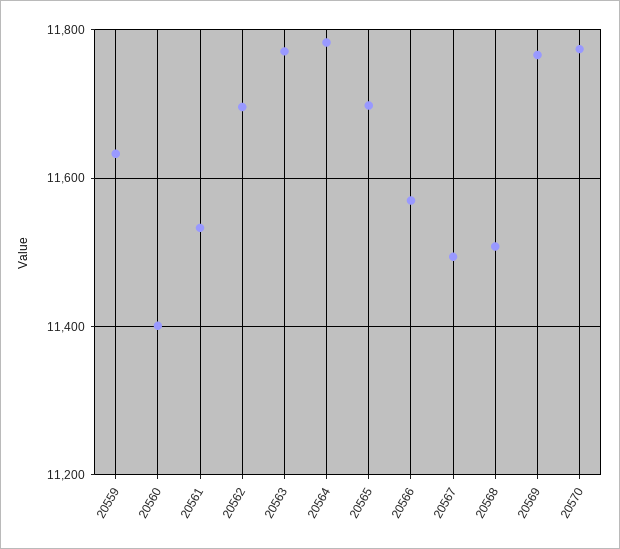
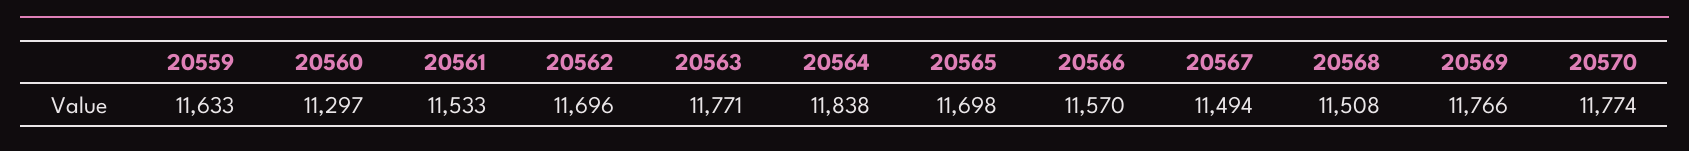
  {
    "20559": 11633,
-   "20560": 11400,
+   "20560": 11297,
    "20561": 11533,
    "20562": 11696,
    "20563": 11771,
-   "20564": 11780,
+   "20564": 11838,
    "20565": 11698,
    "20566": 11570,
    "20567": 11494,
    "20568": 11508,
    "20569": 11766,
    "20570": 11774
  }

